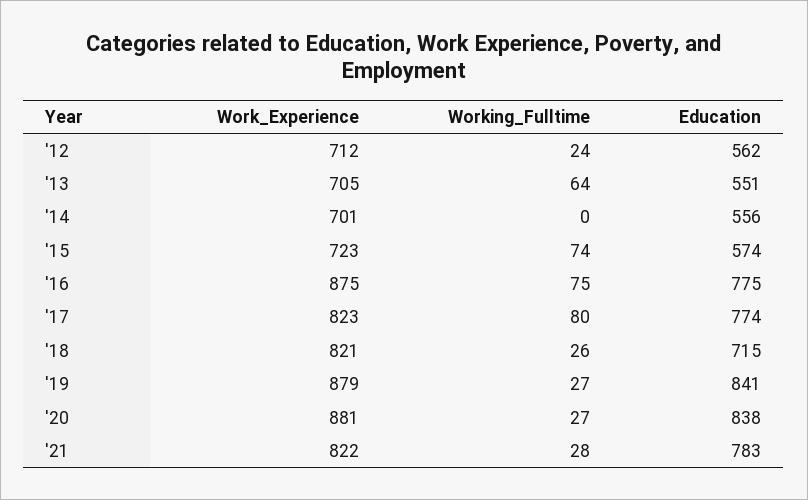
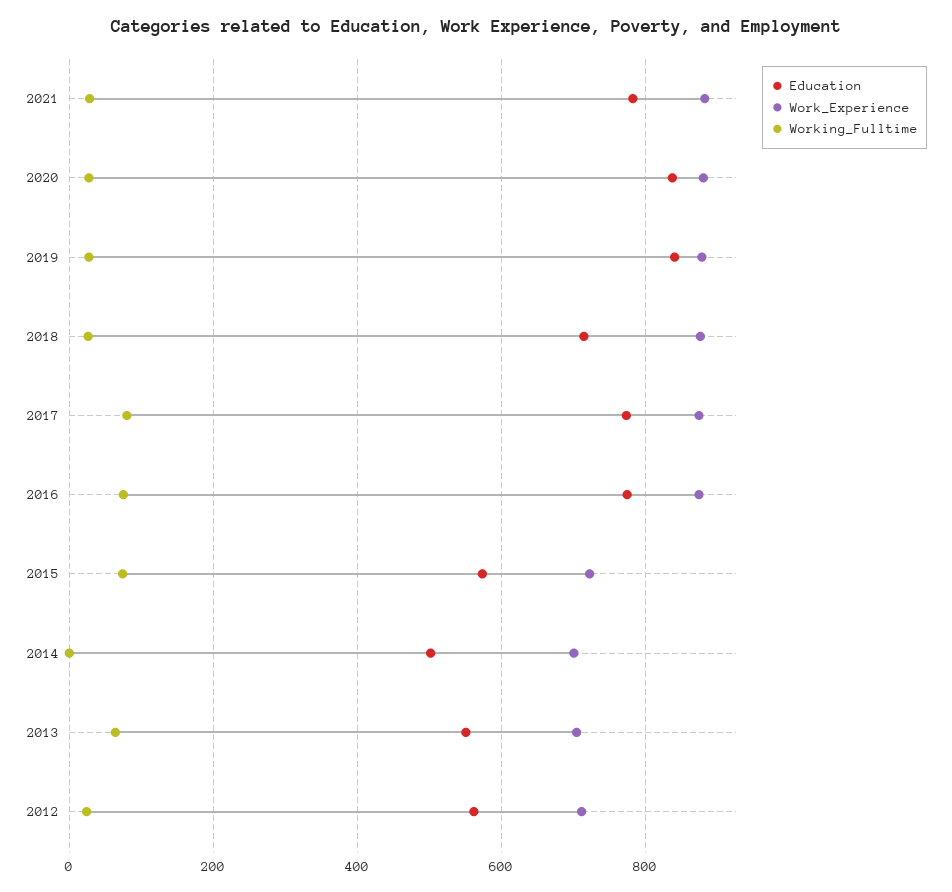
  {
    "Work_Experience": {
      "'12": 712,
      "'13": 705,
      "'14": 701,
      "'15": 723,
      "'16": 875,
-     "'17": 823,
+     "'17": 880,
-     "'18": 821,
+     "'18": 880,
      "'19": 879,
      "'20": 881,
-     "'21": 822
+     "'21": 880
    },
    "Working_Fulltime": {
      "'12": 24,
      "'13": 64,
      "'14": 0,
      "'15": 74,
      "'16": 75,
      "'17": 80,
      "'18": 26,
      "'19": 27,
      "'20": 27,
      "'21": 28
    },
    "Education": {
      "'12": 562,
      "'13": 551,
-     "'14": 556,
+     "'14": 500,
      "'15": 574,
      "'16": 775,
      "'17": 774,
      "'18": 715,
      "'19": 841,
      "'20": 838,
      "'21": 783
    }
  }

